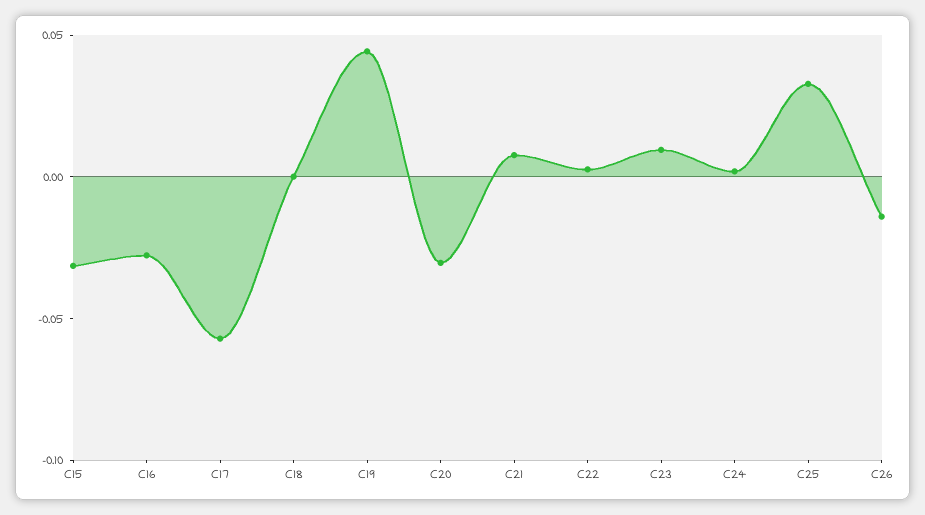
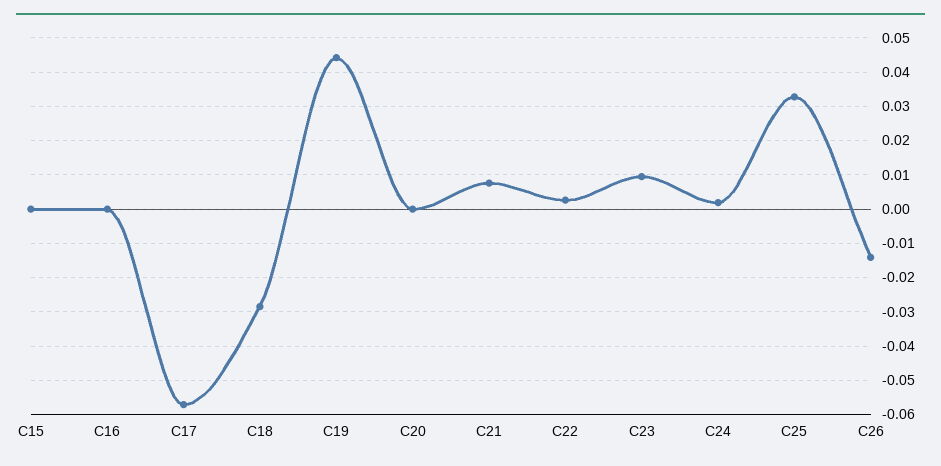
  {
-   "C15": -0.03,
+   "C15": 0,
-   "C16": -0.03,
+   "C16": 0,
    "C17": -0.058,
-   "C18": 0,
+   "C18": -0.028,
    "C19": 0.044,
-   "C20": -0.03,
+   "C20": 0,
    "C21": 0.008,
    "C22": 0.002,
    "C23": 0.01,
    "C24": 0.002,
    "C25": 0.032,
    "C26": -0.014
  }

